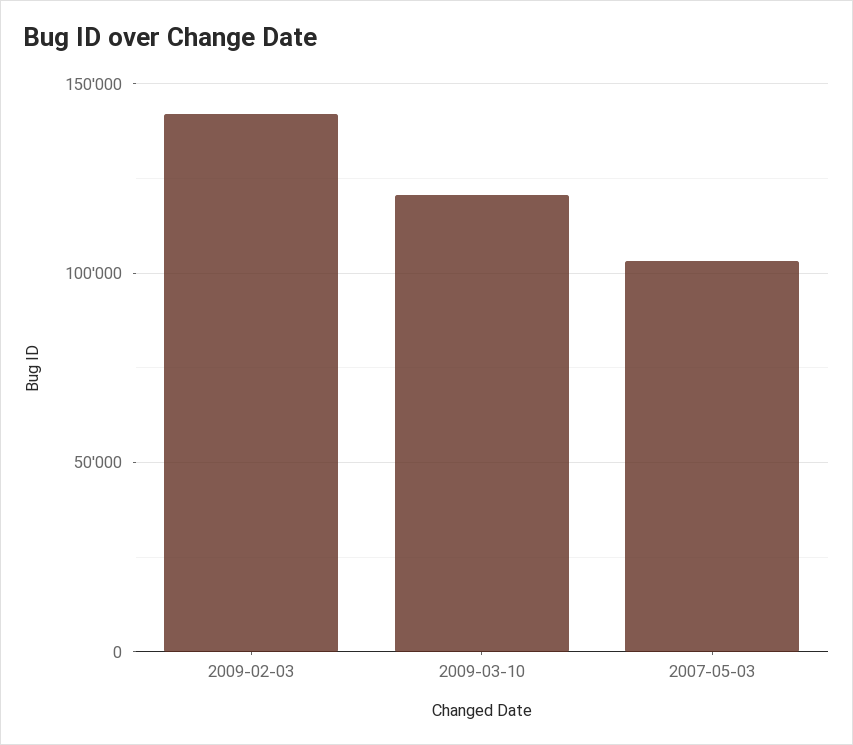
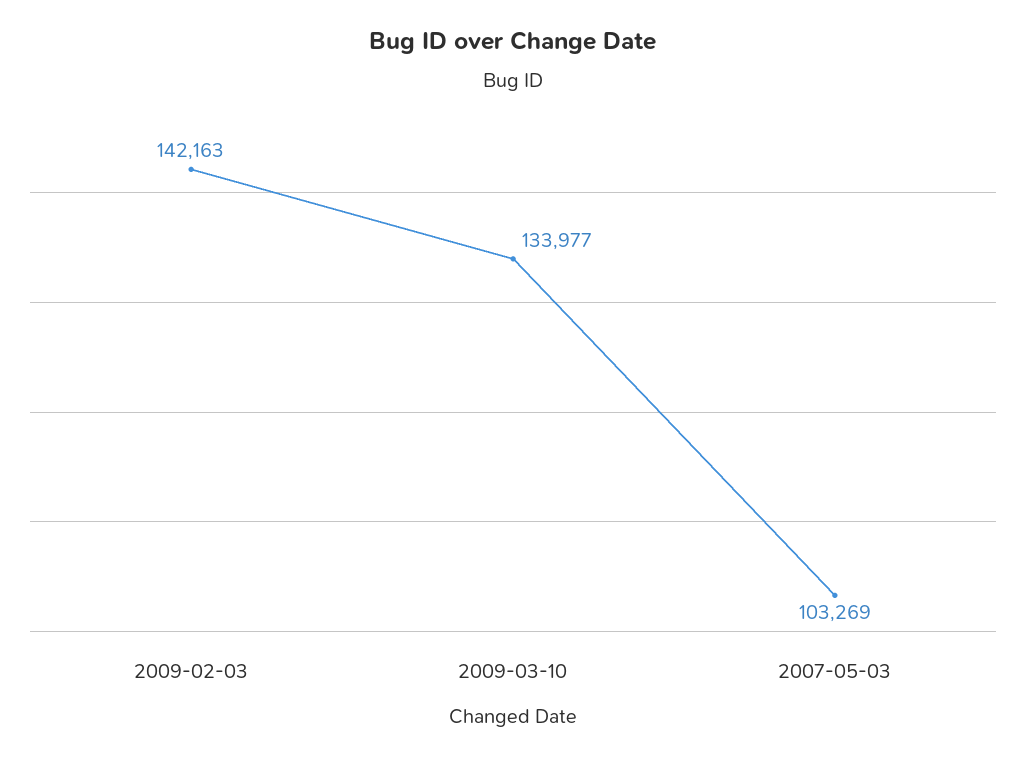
  {
    "2009-02-03": 142163,
-   "2009-03-10": 120000,
+   "2009-03-10": 133977,
    "2007-05-03": 103269
  }

